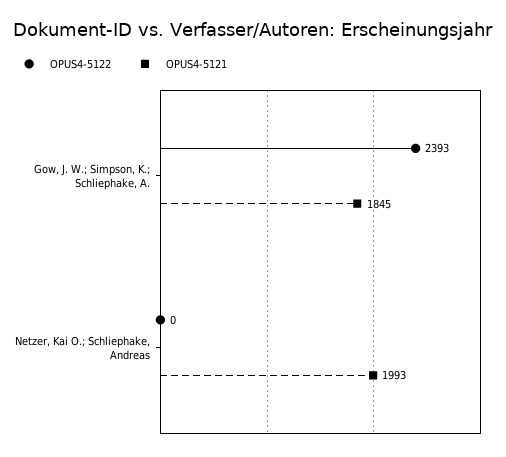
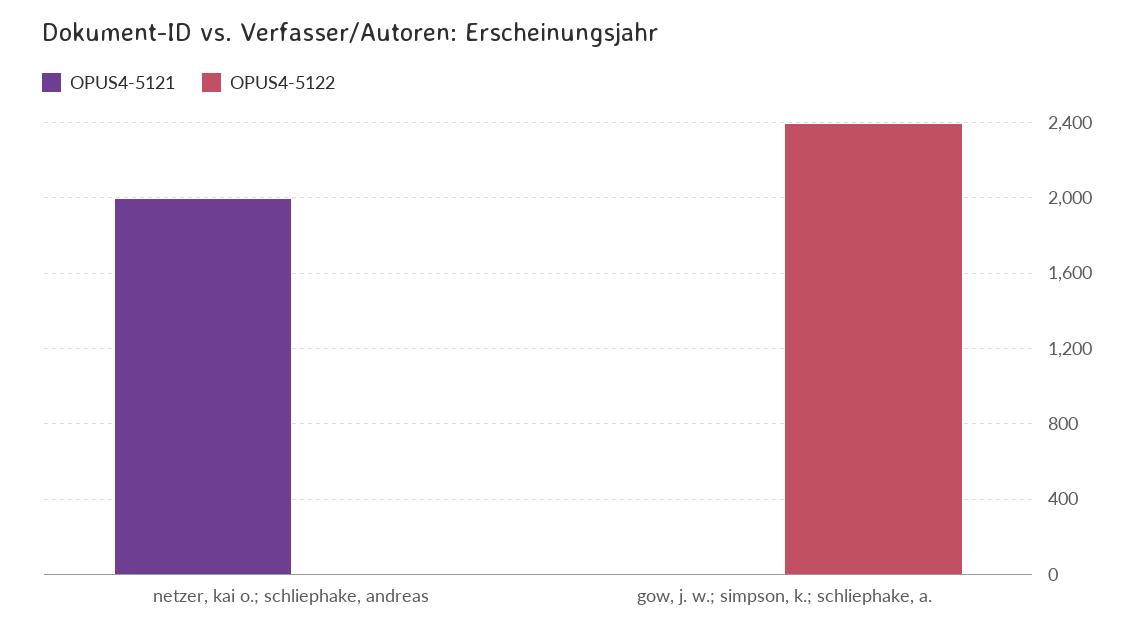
  {
    "OPUS4-5122": {
      "Gow, J. W.; Simpson, K.; Schliephake, A.": 2393,
      "Netzer, Kai O.; Schliephake, Andreas": 0
    },
    "OPUS4-5121": {
-     "Gow, J. W.; Simpson, K.; Schliephake, A.": 1845,
+     "Gow, J. W.; Simpson, K.; Schliephake, A.": 0,
      "Netzer, Kai O.; Schliephake, Andreas": 1993
    }
  }

